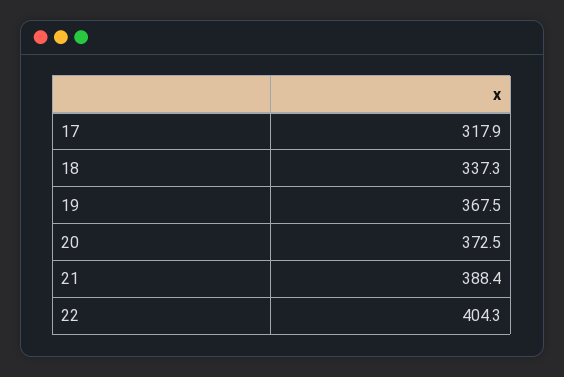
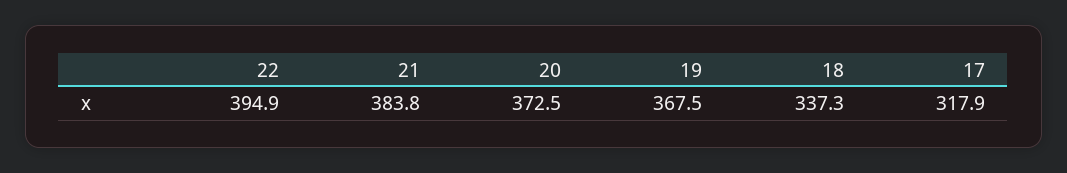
  {
    "17": 317.9,
    "18": 337.3,
    "19": 367.5,
    "20": 372.5,
-   "21": 388.4,
+   "21": 383.8,
-   "22": 404.3
+   "22": 394.9
  }

